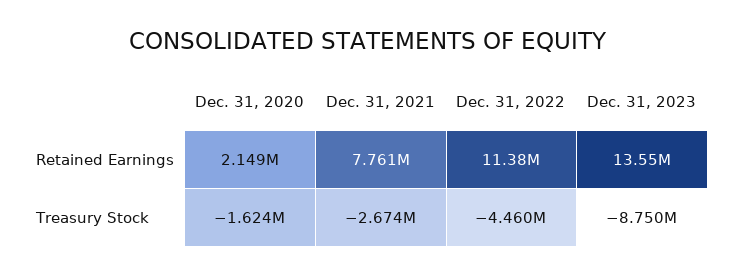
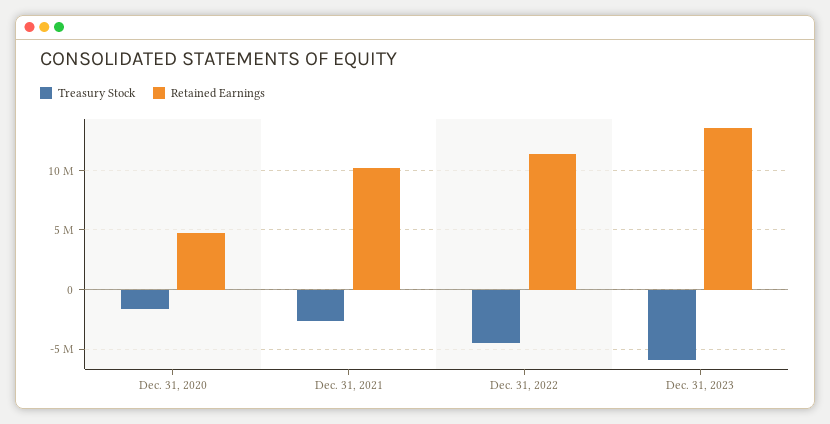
  {
    "Retained Earnings": {
-     "Dec. 31, 2020": 2149000,
+     "Dec. 31, 2020": 5000000,
-     "Dec. 31, 2021": 7761000,
+     "Dec. 31, 2021": 10000000,
      "Dec. 31, 2022": 11380000,
      "Dec. 31, 2023": 13550000
    },
    "Treasury Stock": {
      "Dec. 31, 2020": -1624000,
      "Dec. 31, 2021": -2674000,
      "Dec. 31, 2022": -4460000,
-     "Dec. 31, 2023": -8750000
+     "Dec. 31, 2023": -6000000
    }
  }

